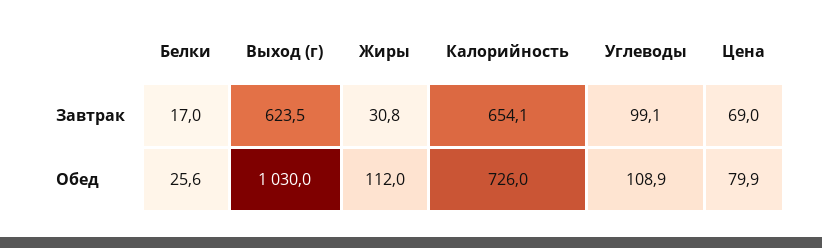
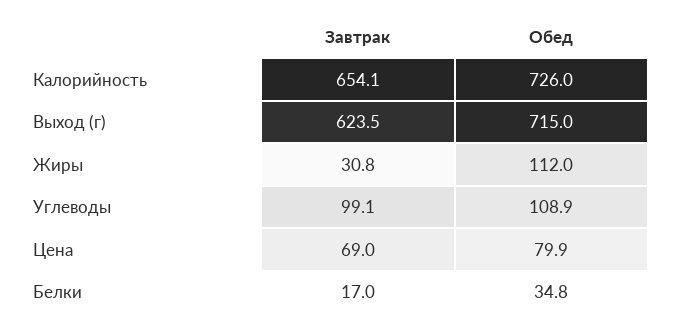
  {
    "Белки": {
      "Завтрак": 17,
-     "Обед": 25.6
+     "Обед": 34.8
    },
    "Выход (г)": {
      "Завтрак": 623.5,
-     "Обед": 1030
+     "Обед": 715
    },
    "Жиры": {
      "Завтрак": 30.8,
      "Обед": 112
    },
    "Калорийность": {
      "Завтрак": 654.1,
      "Обед": 726
    },
    "Углеводы": {
      "Завтрак": 99.1,
      "Обед": 108.9
    },
    "Цена": {
      "Завтрак": 69,
      "Обед": 79.9
    }
  }

